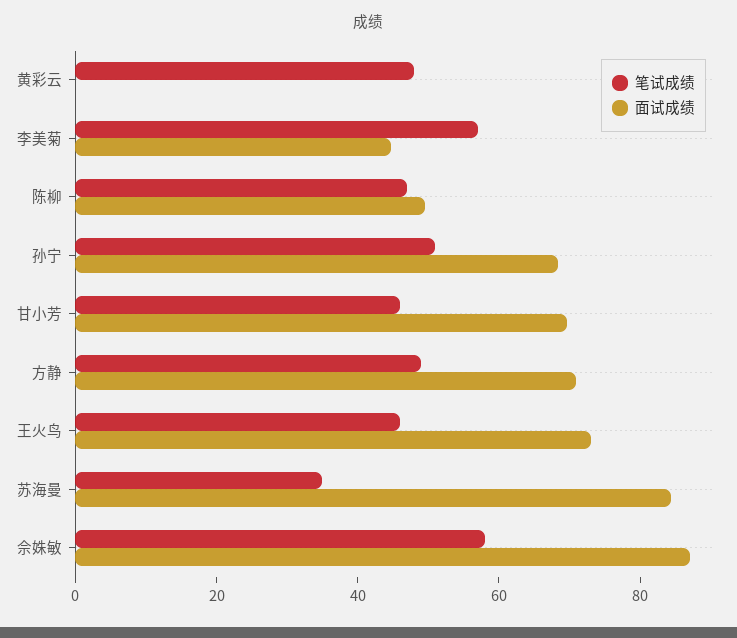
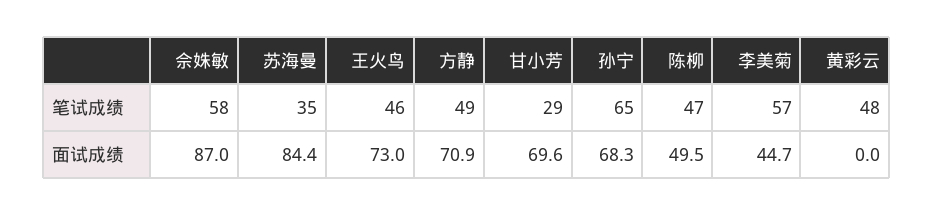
  {
    "笔试成绩": {
      "黄彩云": 48,
      "李美菊": 57,
      "陈柳": 47,
-     "孙宁": 50,
+     "孙宁": 65,
-     "甘小芳": 45,
+     "甘小芳": 29,
      "方静": 49,
      "王火鸟": 46,
      "苏海曼": 35,
      "佘姝敏": 58
    },
    "面试成绩": {
      "黄彩云": 0,
      "李美菊": 44.7,
      "陈柳": 49.5,
      "孙宁": 68.3,
      "甘小芳": 69.6,
      "方静": 70.9,
      "王火鸟": 73,
      "苏海曼": 84.4,
      "佘姝敏": 87
    }
  }

